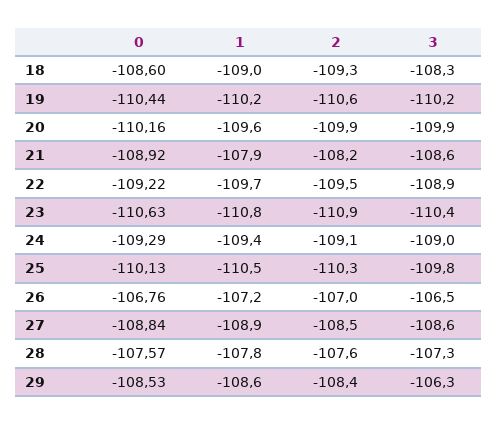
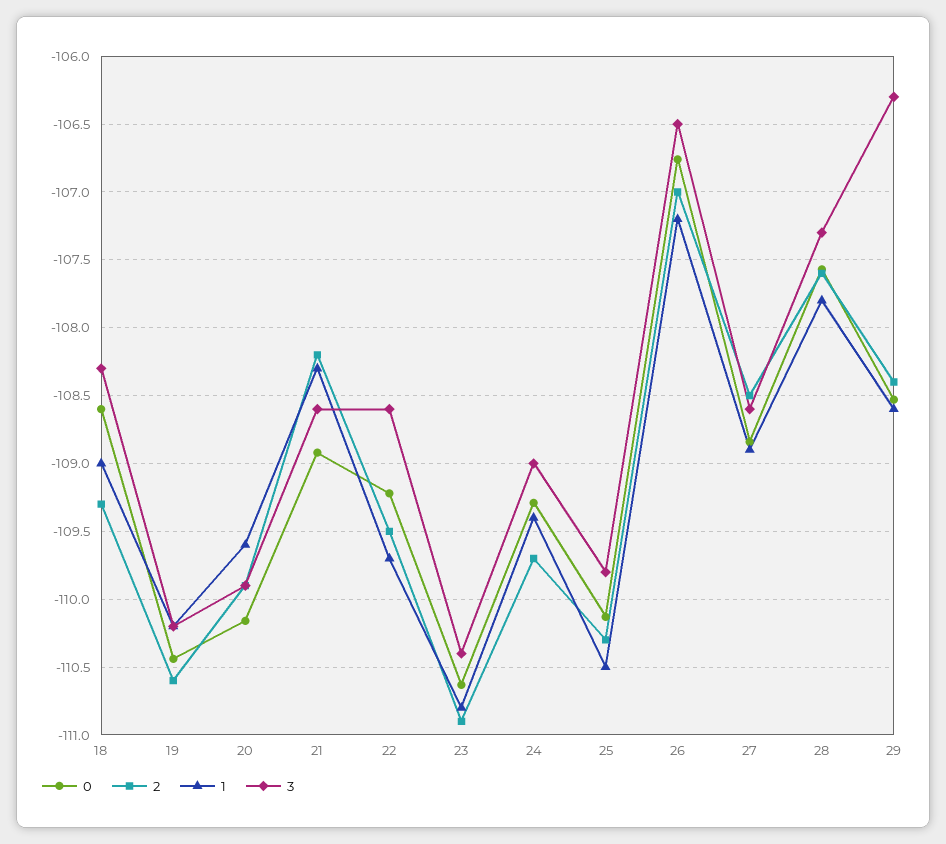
  {
    "0": {
      "18": -108.6,
      "19": -110.44,
      "20": -110.16,
      "21": -108.92,
      "22": -109.22,
      "23": -110.63,
      "24": -109.29,
      "25": -110.13,
      "26": -106.76,
      "27": -108.84,
      "28": -107.57,
      "29": -108.53
    },
    "1": {
      "18": -109,
      "19": -110.2,
      "20": -109.6,
-     "21": -107.9,
+     "21": -108.3,
      "22": -109.7,
      "23": -110.8,
      "24": -109.4,
      "25": -110.5,
      "26": -107.2,
      "27": -108.9,
      "28": -107.8,
      "29": -108.6
    },
    "2": {
      "18": -109.3,
      "19": -110.6,
      "20": -109.9,
      "21": -108.2,
      "22": -109.5,
      "23": -110.9,
-     "24": -109.1,
+     "24": -109.7,
      "25": -110.3,
      "26": -107,
      "27": -108.5,
      "28": -107.6,
      "29": -108.4
    },
    "3": {
      "18": -108.3,
      "19": -110.2,
      "20": -109.9,
      "21": -108.6,
-     "22": -108.9,
+     "22": -108.6,
      "23": -110.4,
      "24": -109,
      "25": -109.8,
      "26": -106.5,
      "27": -108.6,
      "28": -107.3,
      "29": -106.3
    }
  }

